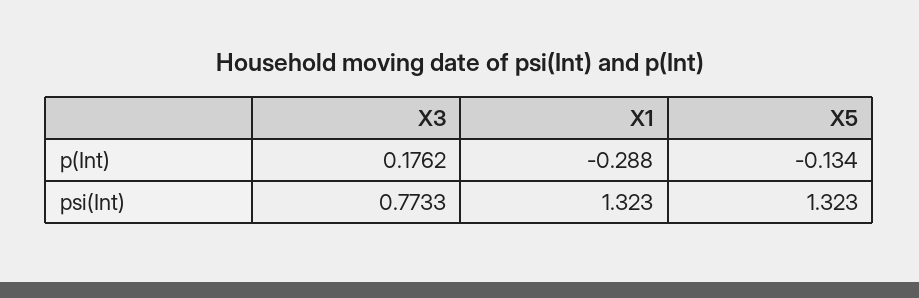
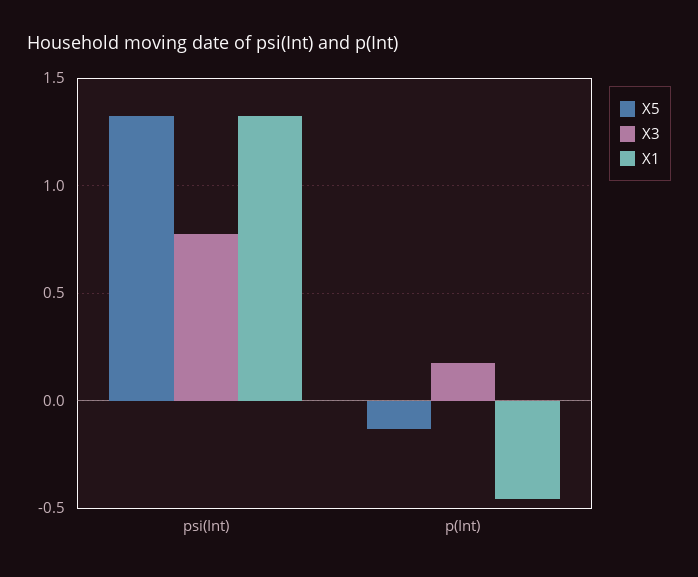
  {
    "X3": {
      "p(Int)": 0.1762,
      "psi(Int)": 0.7733
    },
    "X1": {
-     "p(Int)": -0.288,
+     "p(Int)": -0.45,
      "psi(Int)": 1.323
    },
    "X5": {
      "p(Int)": -0.134,
      "psi(Int)": 1.323
    }
  }

